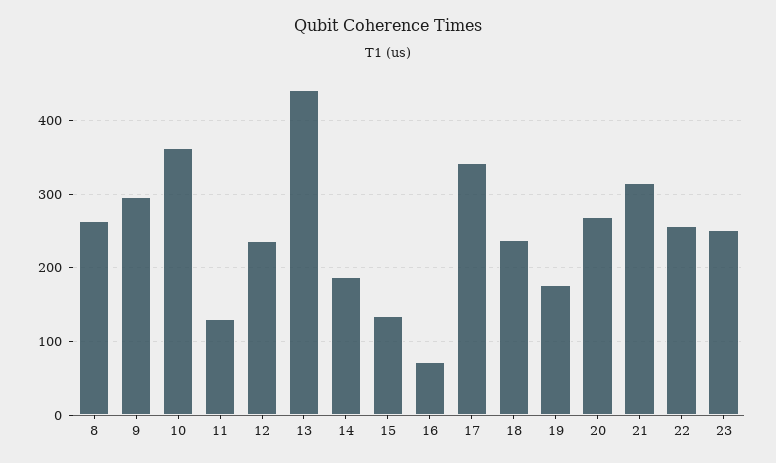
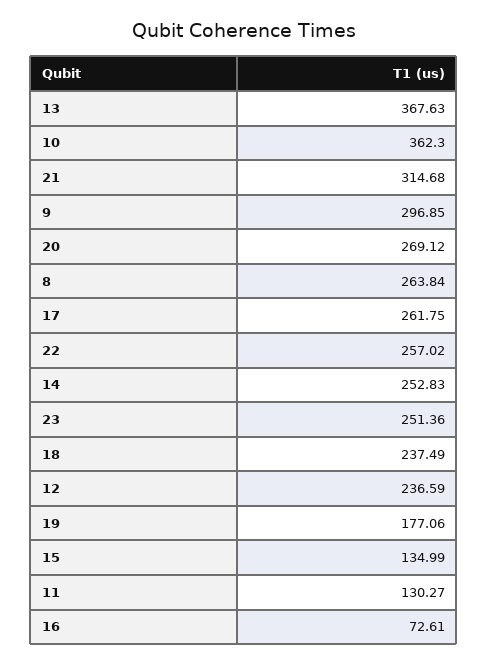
  {
    "8": 263.84,
    "9": 296.85,
    "10": 362.3,
    "11": 130.27,
    "12": 236.59,
-   "13": 440,
+   "13": 367.63,
-   "14": 190,
+   "14": 252.83,
    "15": 134.99,
    "16": 72.61,
-   "17": 340,
+   "17": 261.75,
    "18": 237.49,
    "19": 177.06,
    "20": 269.12,
    "21": 314.68,
    "22": 257.02,
    "23": 251.36
  }

